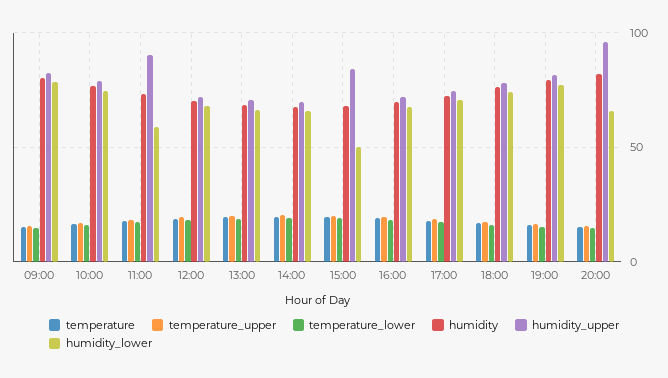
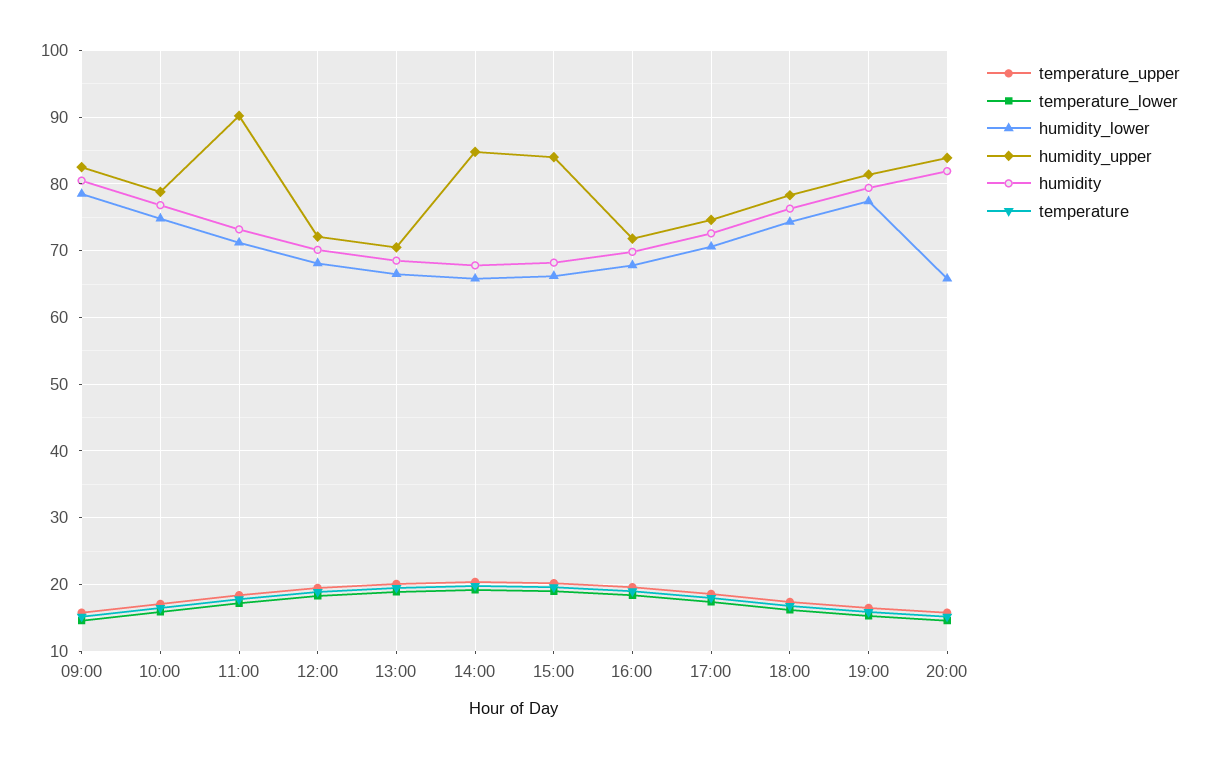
  {
    "temperature": {
      "09:00": 15,
      "10:00": 17,
      "11:00": 18,
      "12:00": 19,
      "13:00": 20,
      "14:00": 20,
      "15:00": 20,
      "16:00": 19,
      "17:00": 18,
      "18:00": 17,
      "19:00": 16,
      "20:00": 15
    },
    "temperature_upper": {
      "09:00": 16,
      "10:00": 17,
      "11:00": 18,
      "12:00": 20,
      "13:00": 20,
      "14:00": 20,
      "15:00": 20,
      "16:00": 20,
      "17:00": 19,
      "18:00": 17,
      "19:00": 17,
      "20:00": 16
    },
    "temperature_lower": {
      "09:00": 15,
      "10:00": 16,
      "11:00": 17,
      "12:00": 18,
      "13:00": 19,
      "14:00": 19,
      "15:00": 19,
      "16:00": 18,
      "17:00": 17,
      "18:00": 16,
      "19:00": 15,
      "20:00": 15
    },
    "humidity": {
      "09:00": 81,
      "10:00": 77,
      "11:00": 73,
      "12:00": 70,
      "13:00": 69,
      "14:00": 68,
      "15:00": 68,
      "16:00": 70,
      "17:00": 73,
      "18:00": 76,
      "19:00": 79,
      "20:00": 82
    },
    "humidity_upper": {
      "09:00": 83,
      "10:00": 79,
      "11:00": 90,
      "12:00": 72,
      "13:00": 71,
-     "14:00": 70,
+     "14:00": 85,
      "15:00": 84,
      "16:00": 72,
      "17:00": 75,
      "18:00": 78,
      "19:00": 81,
-     "20:00": 95
+     "20:00": 84
    },
    "humidity_lower": {
      "09:00": 79,
      "10:00": 75,
-     "11:00": 60,
+     "11:00": 71,
      "12:00": 68,
      "13:00": 67,
      "14:00": 66,
-     "15:00": 50,
+     "15:00": 66,
      "16:00": 68,
      "17:00": 71,
      "18:00": 74,
      "19:00": 77,
      "20:00": 66
    }
  }

